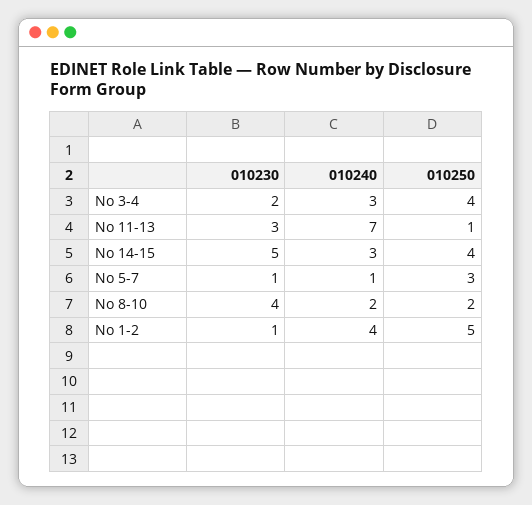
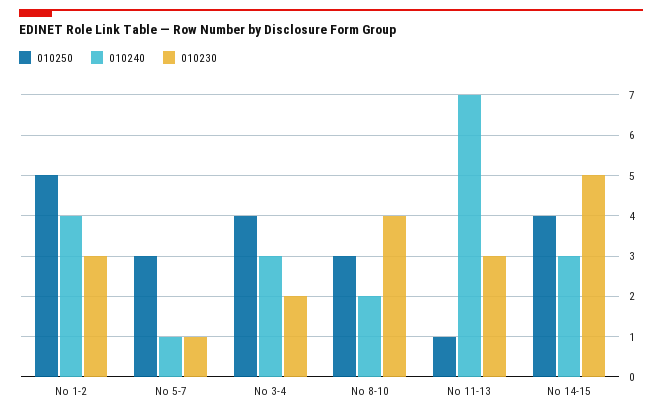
  {
    "010230": {
      "No 3-4": 2,
      "No 11-13": 3,
      "No 14-15": 5,
      "No 5-7": 1,
      "No 8-10": 4,
-     "No 1-2": 1
+     "No 1-2": 3
    },
    "010240": {
      "No 3-4": 3,
      "No 11-13": 7,
      "No 14-15": 3,
      "No 5-7": 1,
      "No 8-10": 2,
      "No 1-2": 4
    },
    "010250": {
      "No 3-4": 4,
      "No 11-13": 1,
      "No 14-15": 4,
      "No 5-7": 3,
-     "No 8-10": 2,
+     "No 8-10": 3,
      "No 1-2": 5
    }
  }

